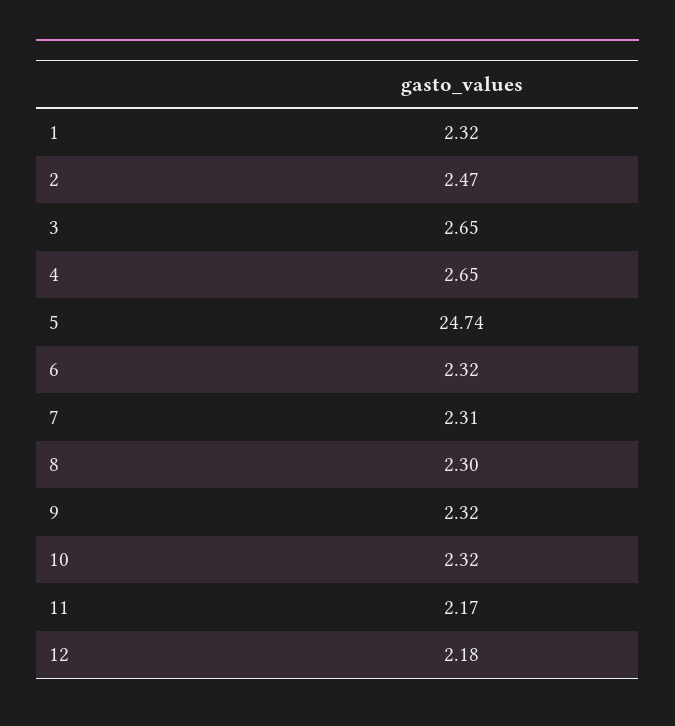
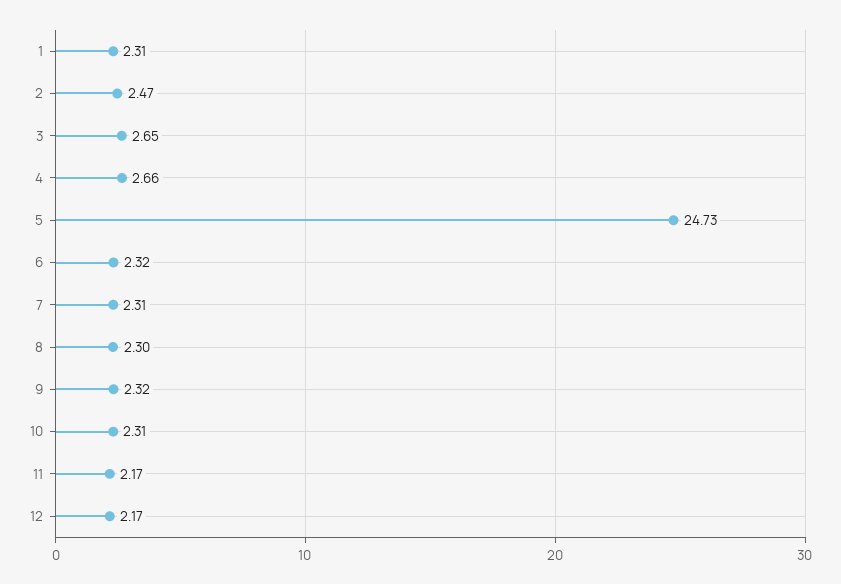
  {
-   "1": 2.32,
+   "1": 2.31,
    "2": 2.47,
    "3": 2.65,
-   "4": 2.65,
+   "4": 2.66,
-   "5": 24.74,
+   "5": 24.73,
    "6": 2.32,
    "7": 2.31,
    "8": 2.3,
    "9": 2.32,
-   "10": 2.32,
+   "10": 2.31,
    "11": 2.17,
-   "12": 2.18
+   "12": 2.17
  }

